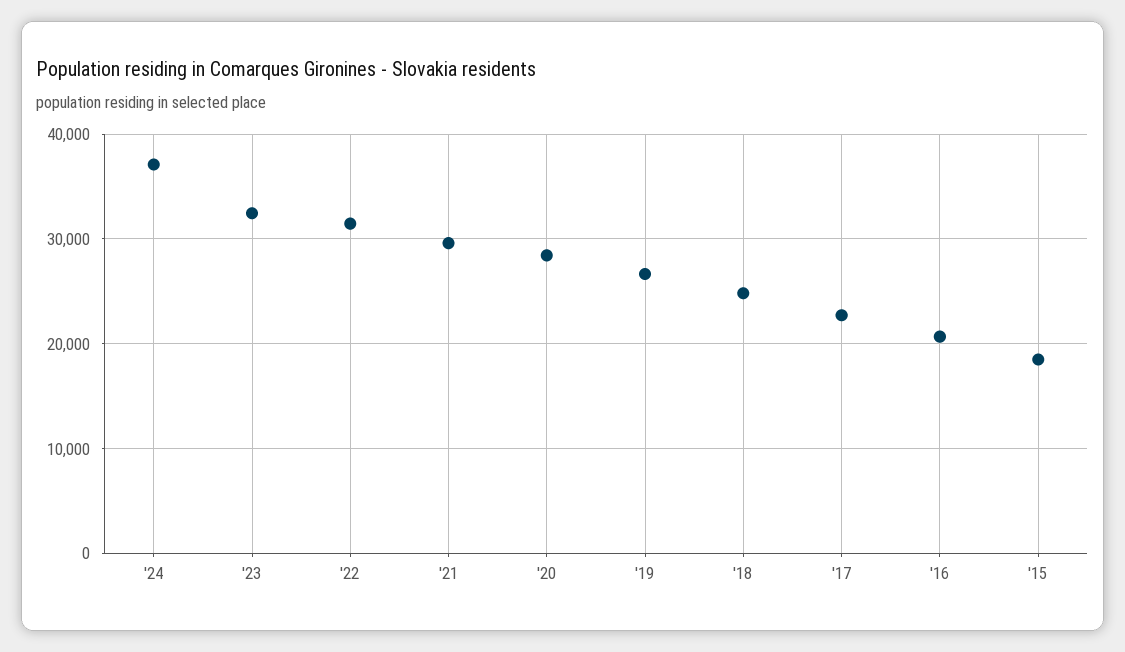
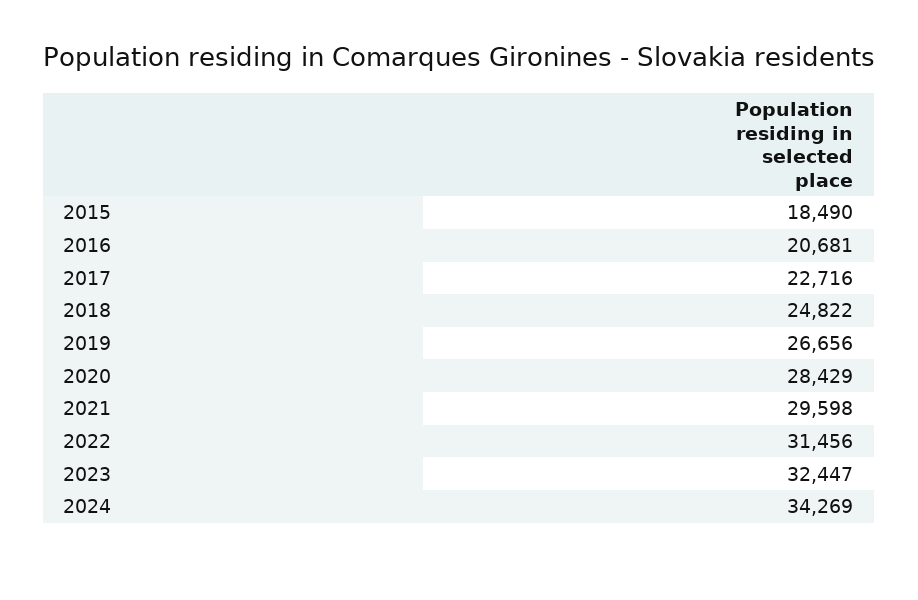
  {
-   "'24": 37000,
+   "'24": 34269,
    "'23": 32447,
    "'22": 31456,
    "'21": 29598,
    "'20": 28429,
    "'19": 26656,
    "'18": 24822,
    "'17": 22716,
    "'16": 20681,
    "'15": 18490
  }

